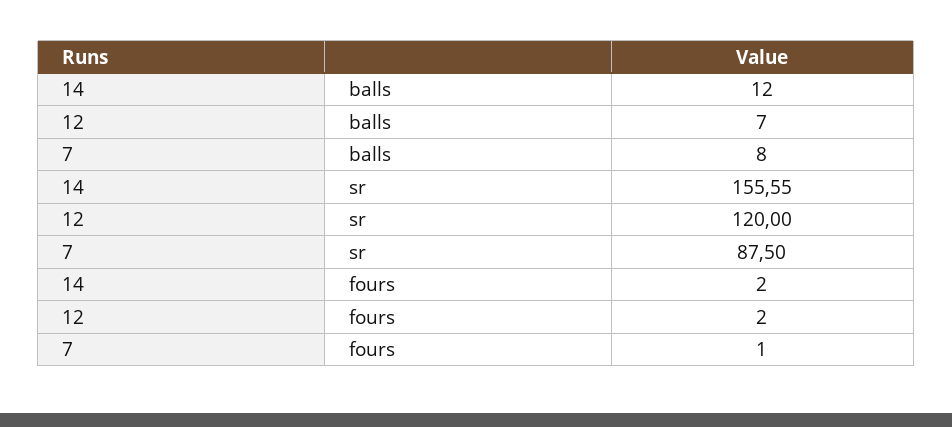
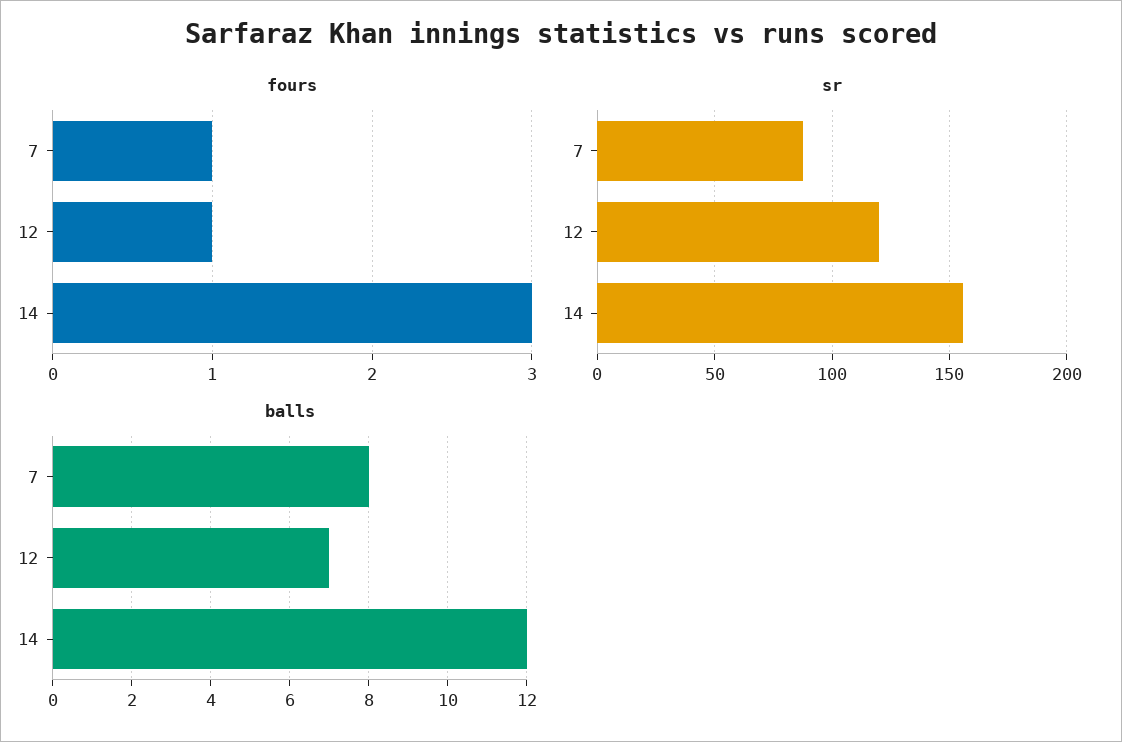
  {
    "balls": {
      "14": 12,
      "12": 7,
      "7": 8
    },
    "sr": {
      "14": 155.55,
      "12": 120,
      "7": 87.5
    },
    "fours": {
-     "14": 2,
+     "14": 3,
-     "12": 2,
+     "12": 1,
      "7": 1
    }
  }

